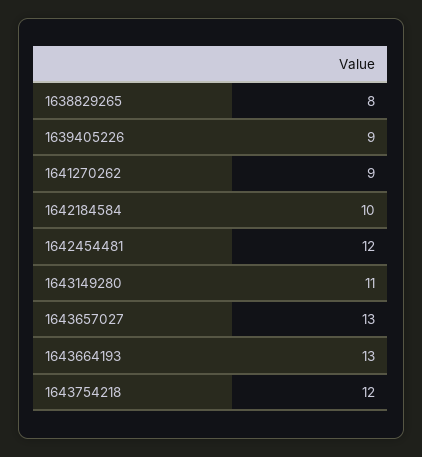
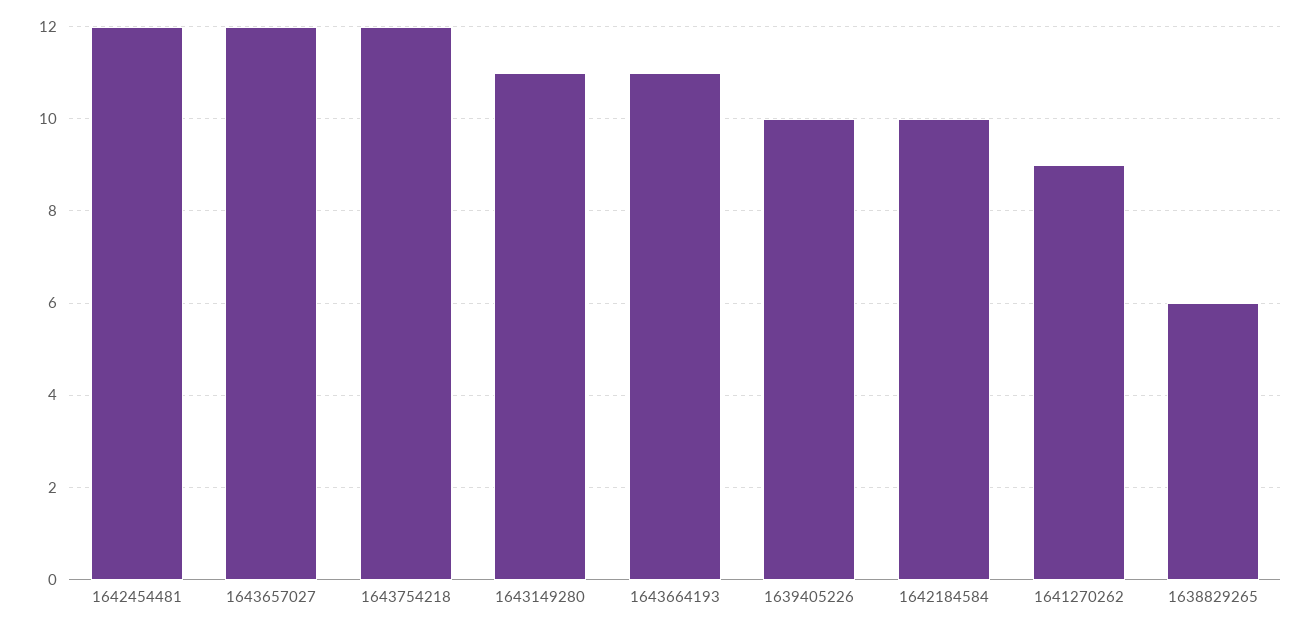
  {
-   "1638829265": 8,
+   "1638829265": 6,
-   "1639405226": 9,
+   "1639405226": 10,
    "1641270262": 9,
    "1642184584": 10,
    "1642454481": 12,
    "1643149280": 11,
-   "1643657027": 13,
+   "1643657027": 12,
-   "1643664193": 13,
+   "1643664193": 11,
    "1643754218": 12
  }

